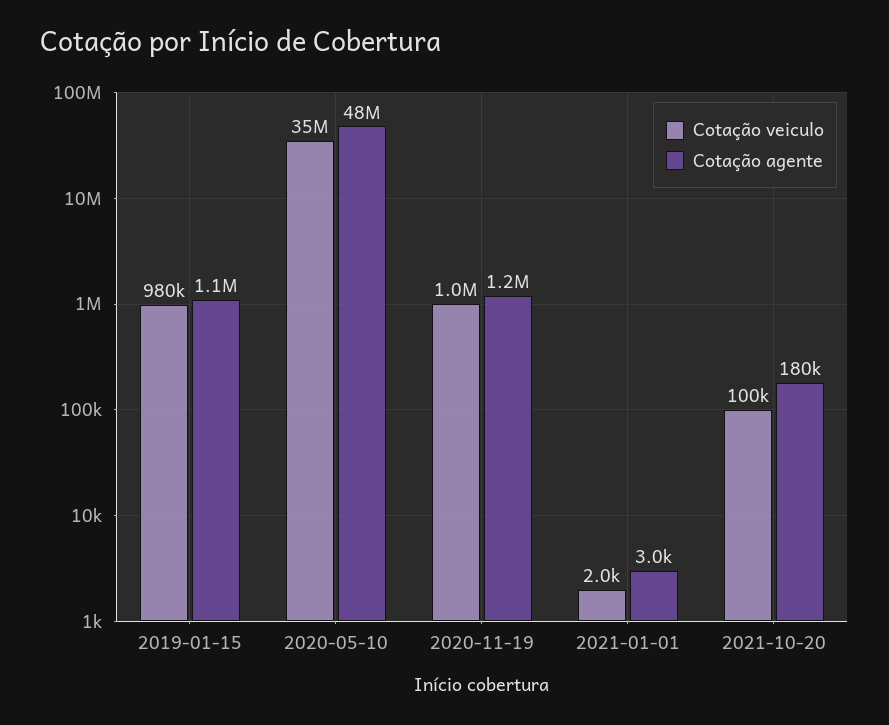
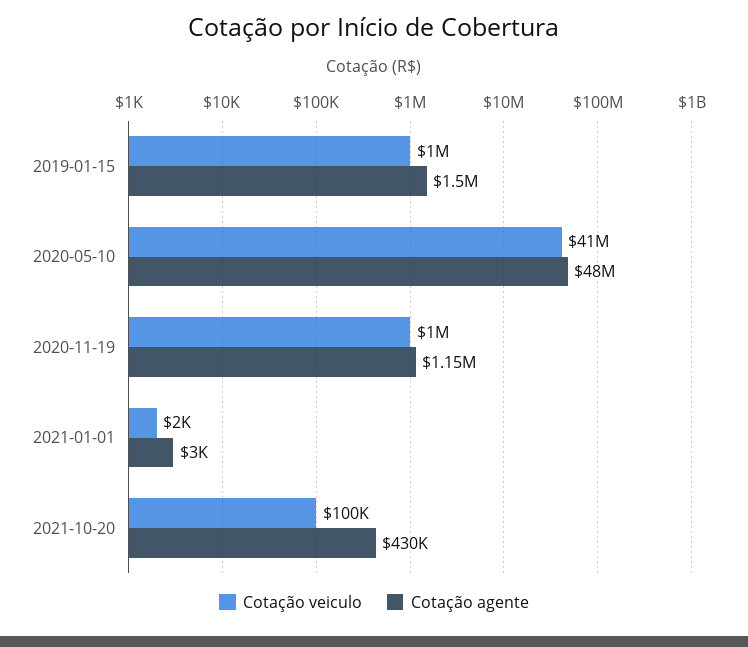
  {
    "Cotação veiculo": {
-     "2019-01-15": 980000,
+     "2019-01-15": 1000000,
-     "2020-05-10": 35000000,
+     "2020-05-10": 41000000,
      "2020-11-19": 1000000,
      "2021-01-01": 2000,
      "2021-10-20": 100000
    },
    "Cotação agente": {
-     "2019-01-15": 1100000,
+     "2019-01-15": 1500000,
      "2020-05-10": 48000000,
      "2020-11-19": 1150000,
      "2021-01-01": 3000,
-     "2021-10-20": 180000
+     "2021-10-20": 430000
    }
  }

